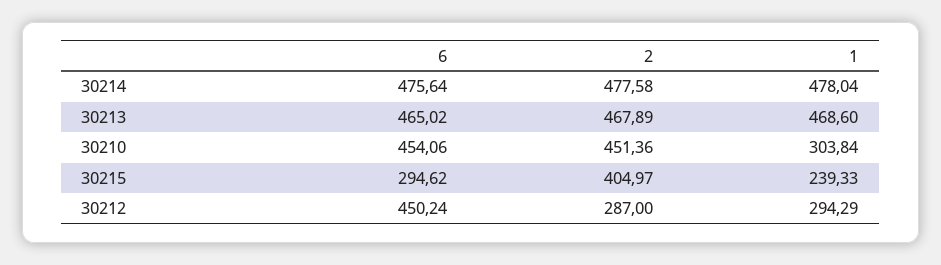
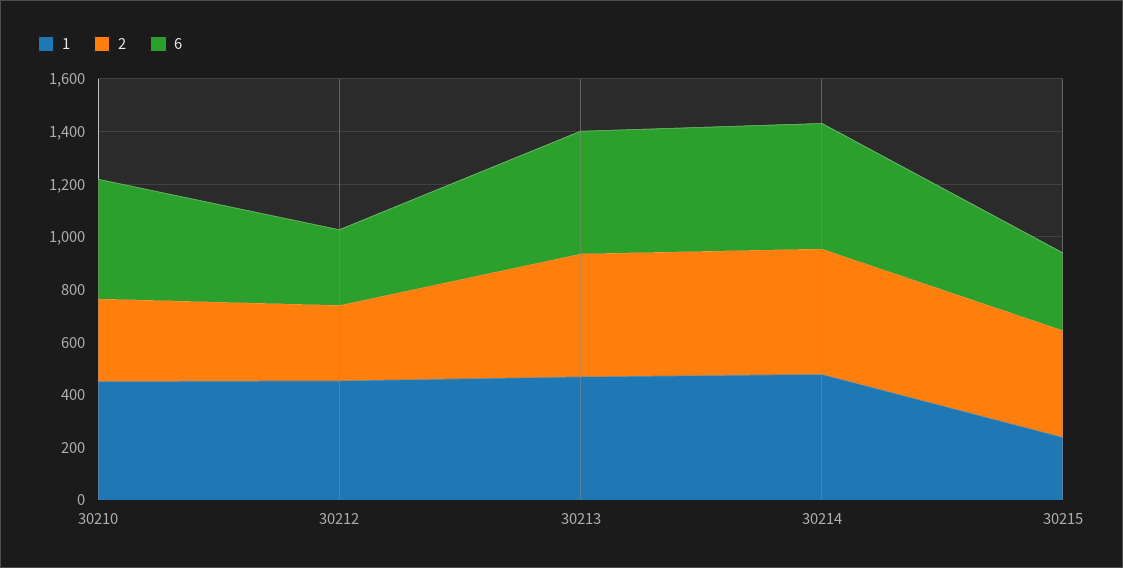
  {
    "6": {
      "30214": 475.64,
      "30213": 465.02,
      "30210": 454.06,
      "30215": 294.62,
-     "30212": 450.24
+     "30212": 300
    },
    "2": {
      "30214": 477.58,
      "30213": 467.89,
-     "30210": 451.36,
+     "30210": 300,
      "30215": 404.97,
      "30212": 287
    },
    "1": {
      "30214": 478.04,
      "30213": 468.6,
-     "30210": 303.84,
+     "30210": 450,
      "30215": 239.33,
-     "30212": 294.29
+     "30212": 450
    }
  }

